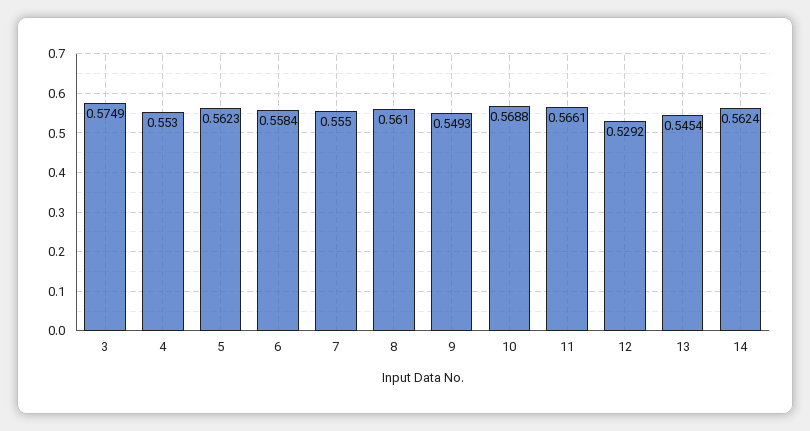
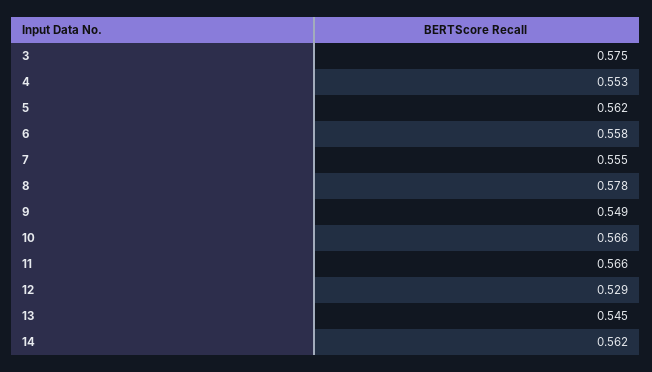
  {
    "3": 0.5749,
    "4": 0.553,
    "5": 0.5623,
    "6": 0.5584,
    "7": 0.555,
-   "8": 0.561,
+   "8": 0.578,
    "9": 0.5493,
-   "10": 0.5688,
+   "10": 0.566,
    "11": 0.5661,
    "12": 0.5292,
    "13": 0.5454,
    "14": 0.5624
  }

